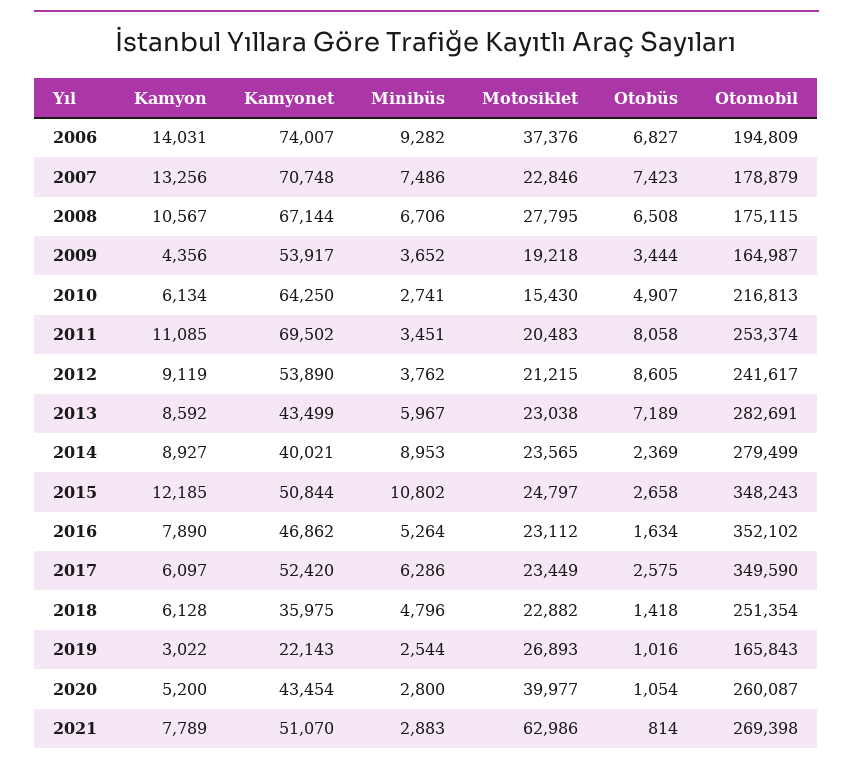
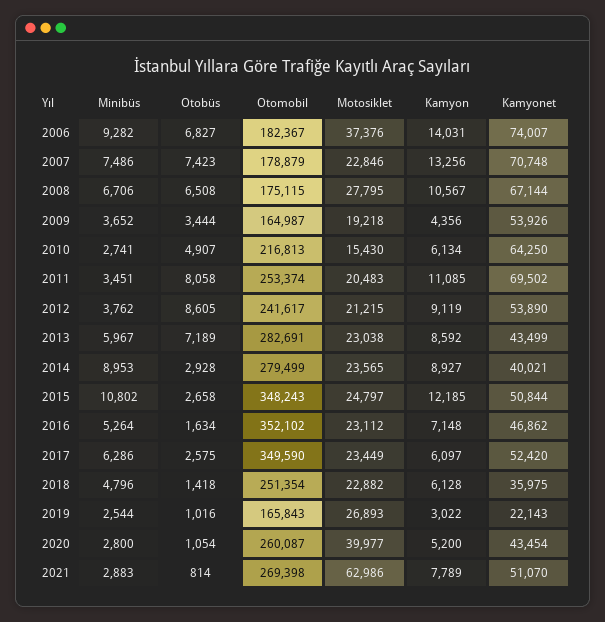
  {
    "Kamyon": {
      "2006": 14031,
      "2007": 13256,
      "2008": 10567,
      "2009": 4356,
      "2010": 6134,
      "2011": 11085,
      "2012": 9119,
      "2013": 8592,
      "2014": 8927,
      "2015": 12185,
-     "2016": 7890,
+     "2016": 7148,
      "2017": 6097,
      "2018": 6128,
      "2019": 3022,
      "2020": 5200,
      "2021": 7789
    },
    "Kamyonet": {
      "2006": 74007,
      "2007": 70748,
      "2008": 67144,
-     "2009": 53917,
+     "2009": 53926,
      "2010": 64250,
      "2011": 69502,
      "2012": 53890,
      "2013": 43499,
      "2014": 40021,
      "2015": 50844,
      "2016": 46862,
      "2017": 52420,
      "2018": 35975,
      "2019": 22143,
      "2020": 43454,
      "2021": 51070
    },
    "Minibüs": {
      "2006": 9282,
      "2007": 7486,
      "2008": 6706,
      "2009": 3652,
      "2010": 2741,
      "2011": 3451,
      "2012": 3762,
      "2013": 5967,
      "2014": 8953,
      "2015": 10802,
      "2016": 5264,
      "2017": 6286,
      "2018": 4796,
      "2019": 2544,
      "2020": 2800,
      "2021": 2883
    },
    "Motosiklet": {
      "2006": 37376,
      "2007": 22846,
      "2008": 27795,
      "2009": 19218,
      "2010": 15430,
      "2011": 20483,
      "2012": 21215,
      "2013": 23038,
      "2014": 23565,
      "2015": 24797,
      "2016": 23112,
      "2017": 23449,
      "2018": 22882,
      "2019": 26893,
      "2020": 39977,
      "2021": 62986
    },
    "Otobüs": {
      "2006": 6827,
      "2007": 7423,
      "2008": 6508,
      "2009": 3444,
      "2010": 4907,
      "2011": 8058,
      "2012": 8605,
      "2013": 7189,
-     "2014": 2369,
+     "2014": 2928,
      "2015": 2658,
      "2016": 1634,
      "2017": 2575,
      "2018": 1418,
      "2019": 1016,
      "2020": 1054,
      "2021": 814
    },
    "Otomobil": {
-     "2006": 194809,
+     "2006": 182367,
      "2007": 178879,
      "2008": 175115,
      "2009": 164987,
      "2010": 216813,
      "2011": 253374,
      "2012": 241617,
      "2013": 282691,
      "2014": 279499,
      "2015": 348243,
      "2016": 352102,
      "2017": 349590,
      "2018": 251354,
      "2019": 165843,
      "2020": 260087,
      "2021": 269398
    }
  }

